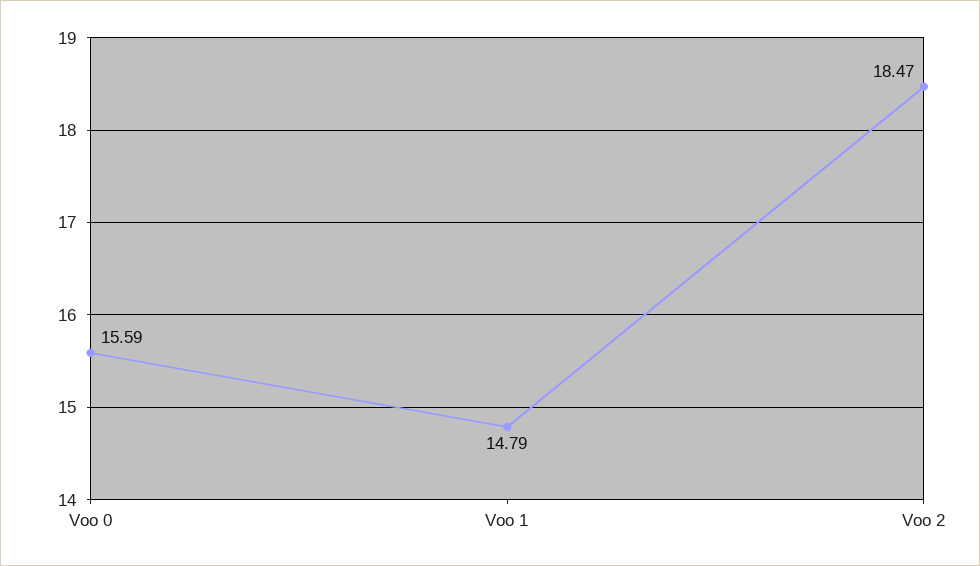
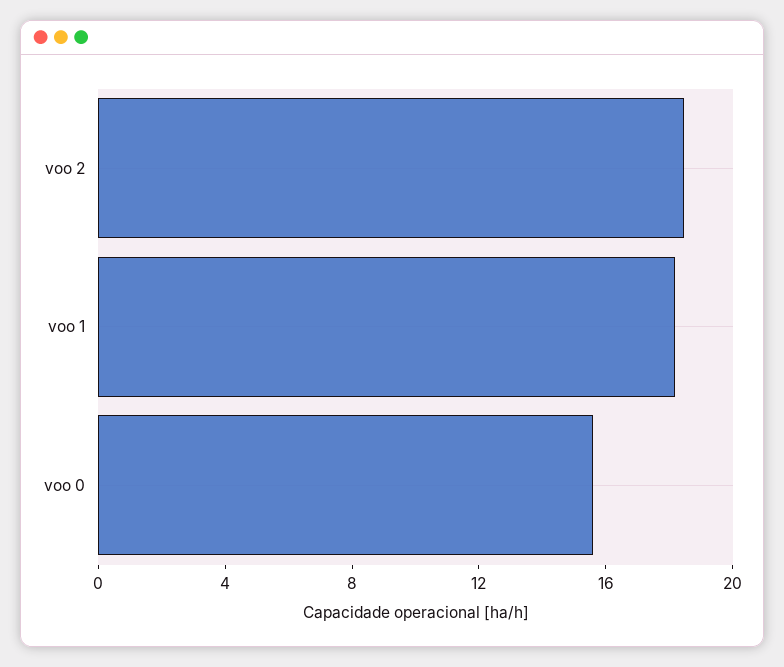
  {
    "Voo 0": 15.59,
-   "Voo 1": 14.79,
+   "Voo 1": 18,
    "Voo 2": 18.47
  }

